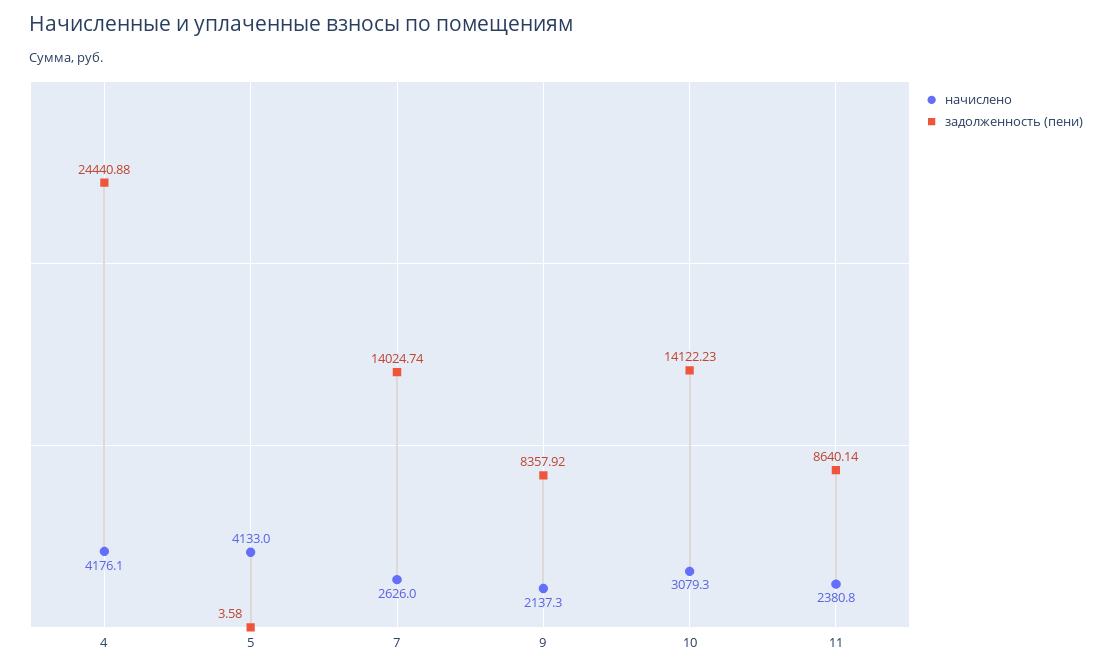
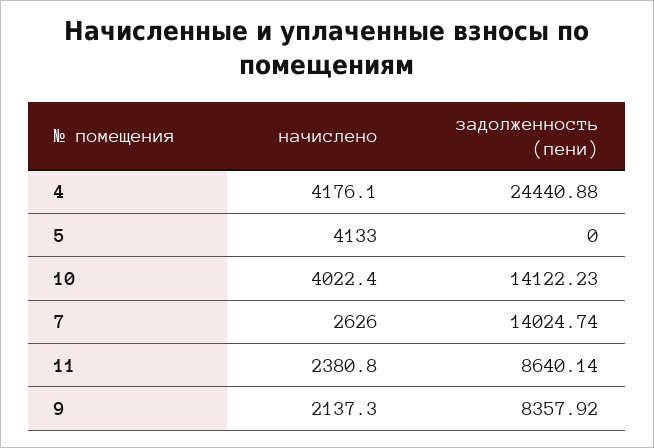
  {
    "начислено": {
      "4": 4176.1,
      "5": 4133,
      "7": 2626,
      "9": 2137.3,
-     "10": 3079.3,
+     "10": 4022.4,
      "11": 2380.8
    },
    "задолженность (пени)": {
      "4": 24440.88,
-     "5": 3.58,
+     "5": 0,
      "7": 14024.74,
      "9": 8357.92,
      "10": 14122.23,
      "11": 8640.14
    }
  }

